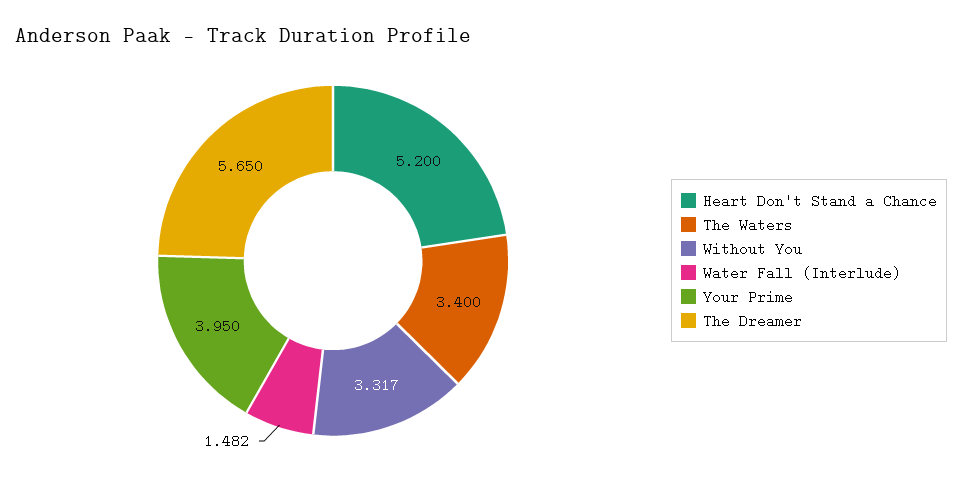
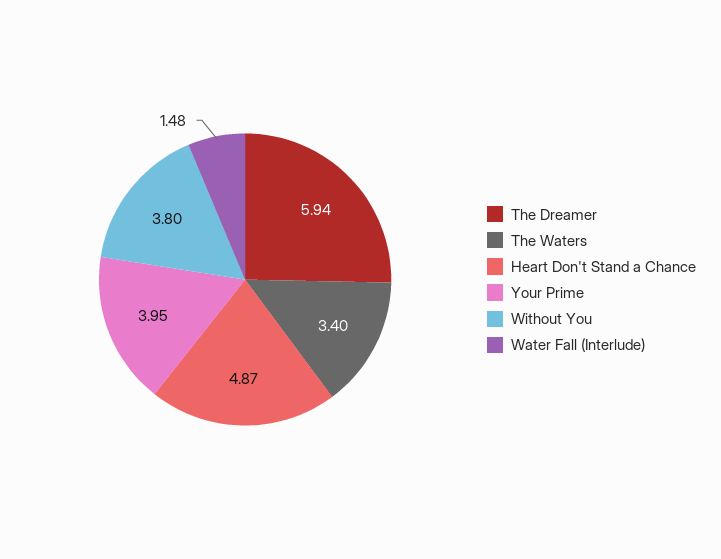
  {
-   "Heart Don't Stand a Chance": 5.2,
+   "Heart Don't Stand a Chance": 4.87,
    "The Waters": 3.4,
-   "Without You": 3.317,
+   "Without You": 3.8,
    "Water Fall (Interlude)": 1.482,
    "Your Prime": 3.95,
-   "The Dreamer": 5.65
+   "The Dreamer": 5.94
  }

